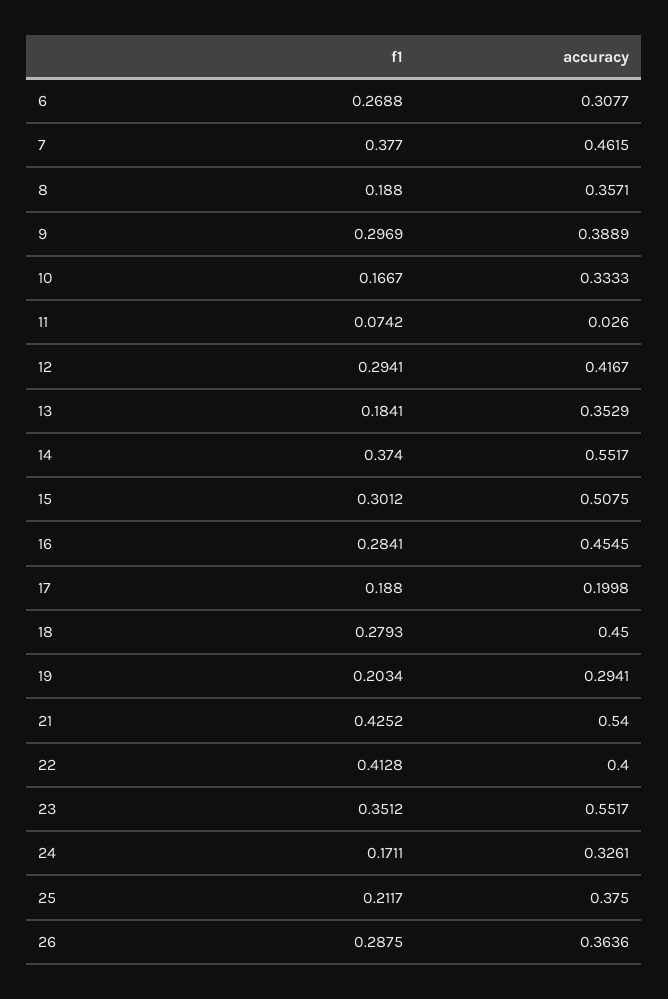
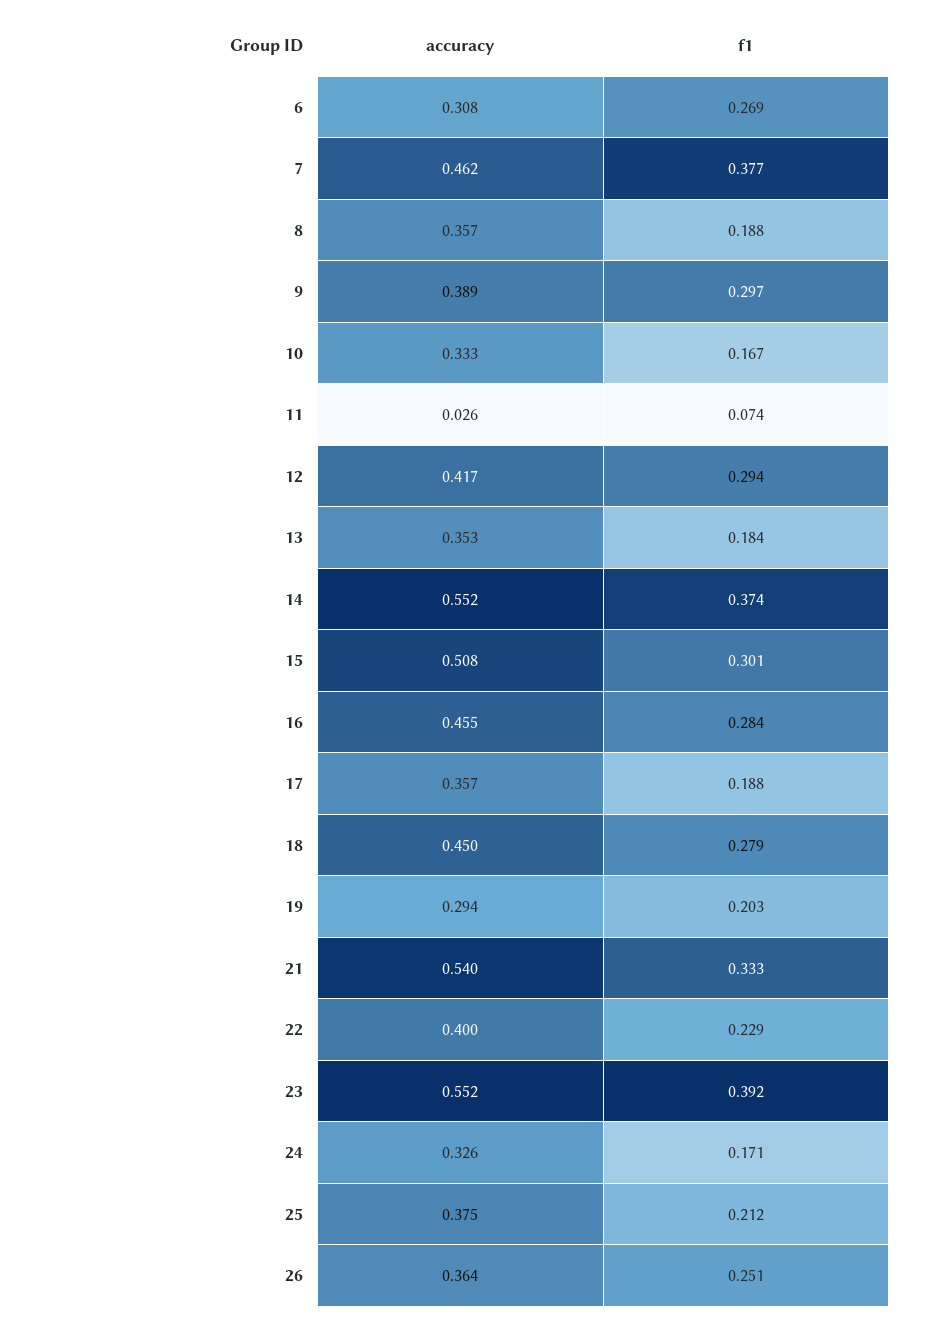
  {
    "f1": {
      "6": 0.2688,
      "7": 0.377,
      "8": 0.188,
      "9": 0.2969,
      "10": 0.1667,
      "11": 0.0742,
      "12": 0.2941,
      "13": 0.1841,
      "14": 0.374,
      "15": 0.3012,
      "16": 0.2841,
      "17": 0.188,
      "18": 0.2793,
      "19": 0.2034,
-     "21": 0.4252,
+     "21": 0.333,
-     "22": 0.4128,
+     "22": 0.229,
-     "23": 0.3512,
+     "23": 0.392,
      "24": 0.1711,
      "25": 0.2117,
-     "26": 0.2875
+     "26": 0.251
    },
    "accuracy": {
      "6": 0.3077,
      "7": 0.4615,
      "8": 0.3571,
      "9": 0.3889,
      "10": 0.3333,
      "11": 0.026,
      "12": 0.4167,
      "13": 0.3529,
      "14": 0.5517,
      "15": 0.5075,
      "16": 0.4545,
-     "17": 0.1998,
+     "17": 0.357,
      "18": 0.45,
      "19": 0.2941,
      "21": 0.54,
      "22": 0.4,
      "23": 0.5517,
      "24": 0.3261,
      "25": 0.375,
      "26": 0.3636
    }
  }

